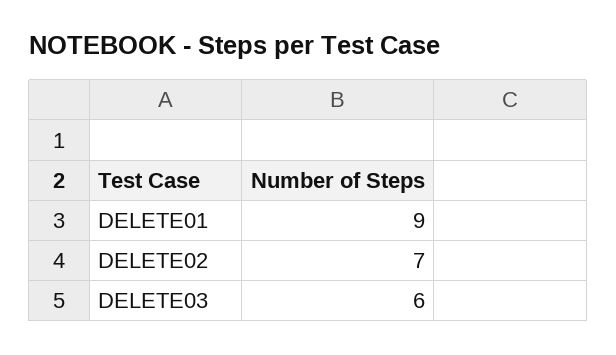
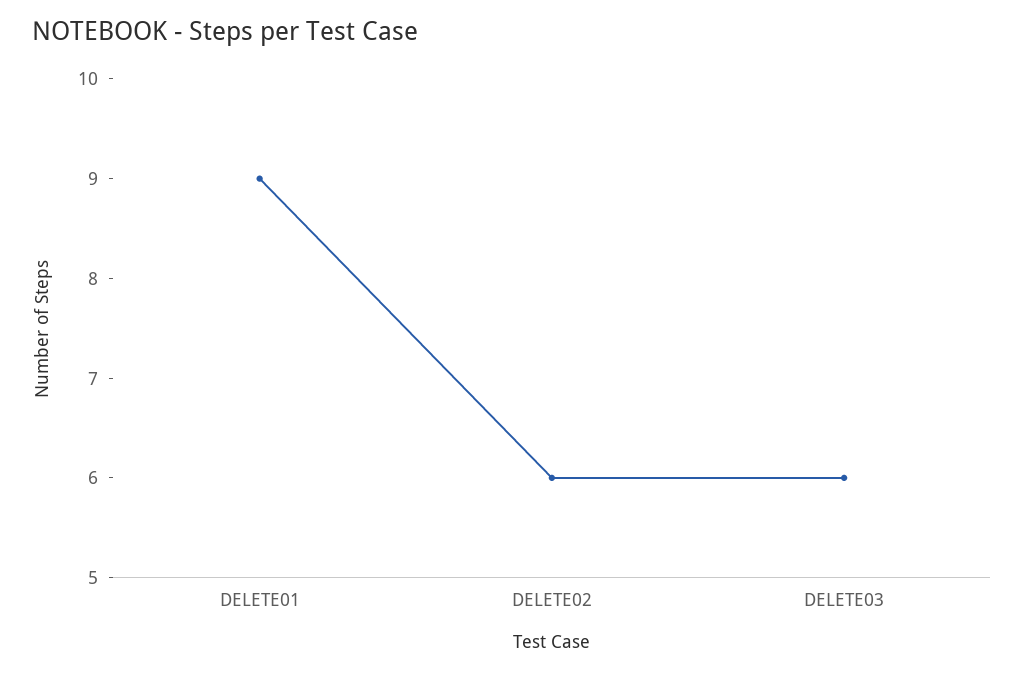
  {
    "DELETE01": 9,
-   "DELETE02": 7,
+   "DELETE02": 6,
    "DELETE03": 6
  }

